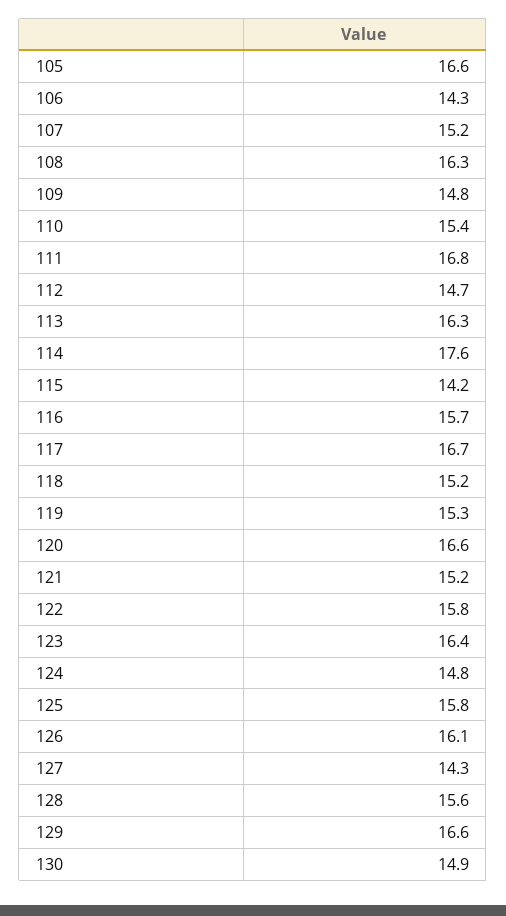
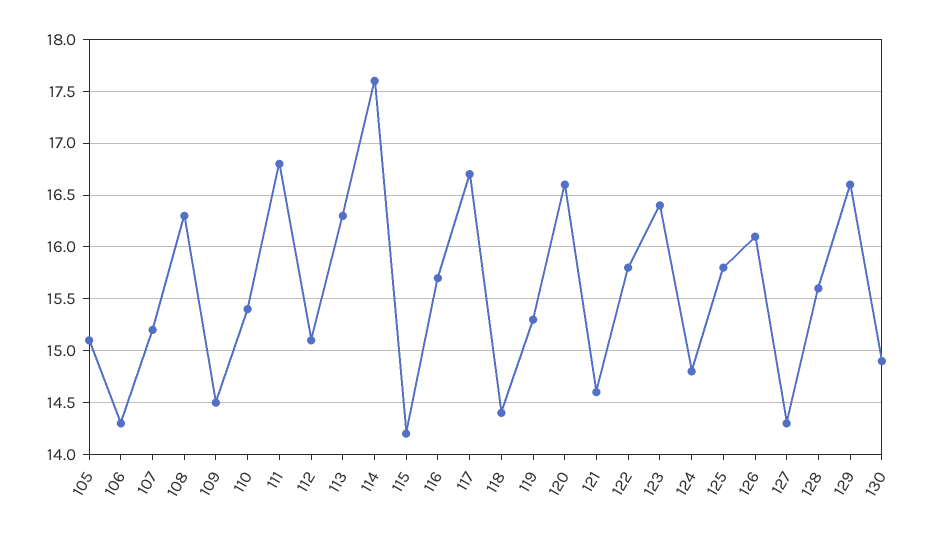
  {
-   "105": 16.6,
+   "105": 15.1,
    "106": 14.3,
    "107": 15.2,
    "108": 16.3,
-   "109": 14.8,
+   "109": 14.5,
    "110": 15.4,
    "111": 16.8,
-   "112": 14.7,
+   "112": 15.1,
    "113": 16.3,
    "114": 17.6,
    "115": 14.2,
    "116": 15.7,
    "117": 16.7,
-   "118": 15.2,
+   "118": 14.4,
    "119": 15.3,
    "120": 16.6,
-   "121": 15.2,
+   "121": 14.6,
    "122": 15.8,
    "123": 16.4,
    "124": 14.8,
    "125": 15.8,
    "126": 16.1,
    "127": 14.3,
    "128": 15.6,
    "129": 16.6,
    "130": 14.9
  }

